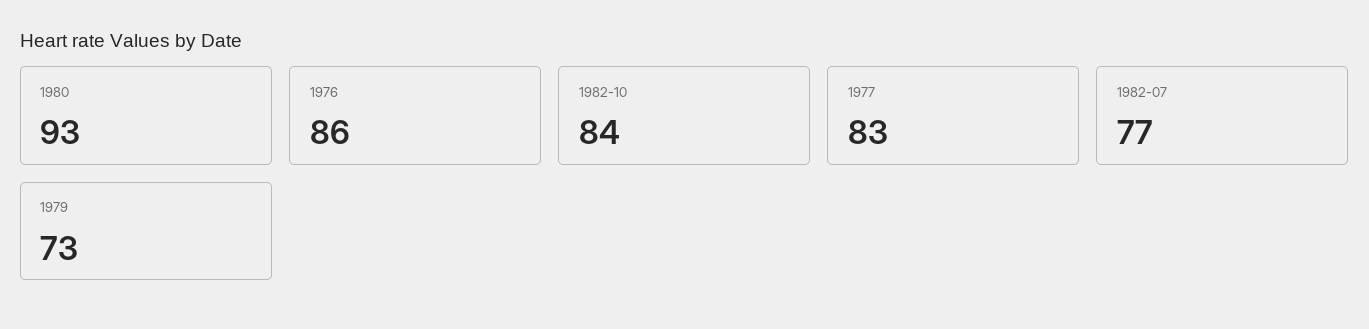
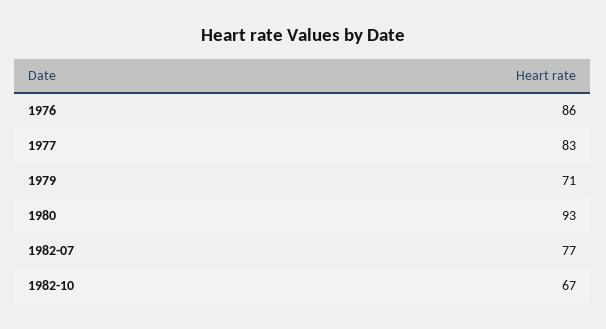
  {
    "1980": 93,
    "1976": 86,
-   "1982-10": 84,
+   "1982-10": 67,
    "1977": 83,
    "1982-07": 77,
-   "1979": 73
+   "1979": 71
  }

